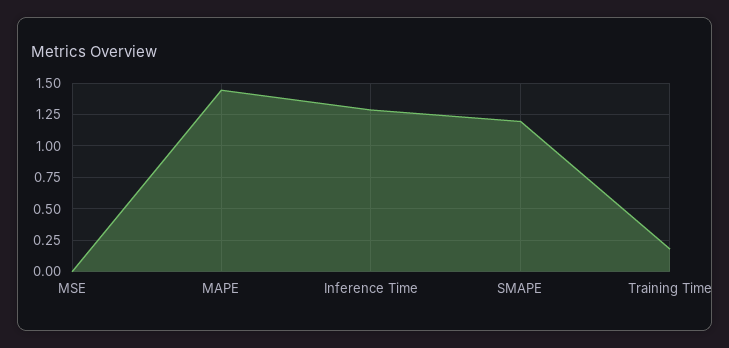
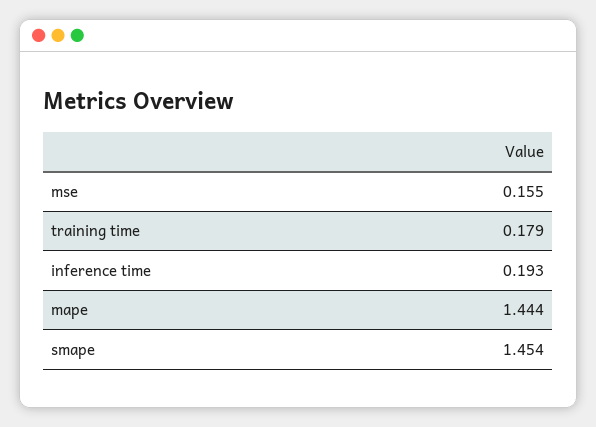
  {
-   "MSE": 0,
+   "MSE": 0.155,
    "MAPE": 1.444,
-   "Inference Time": 1.3,
+   "Inference Time": 0.193,
-   "SMAPE": 1.2,
+   "SMAPE": 1.454,
    "Training Time": 0.179
  }

